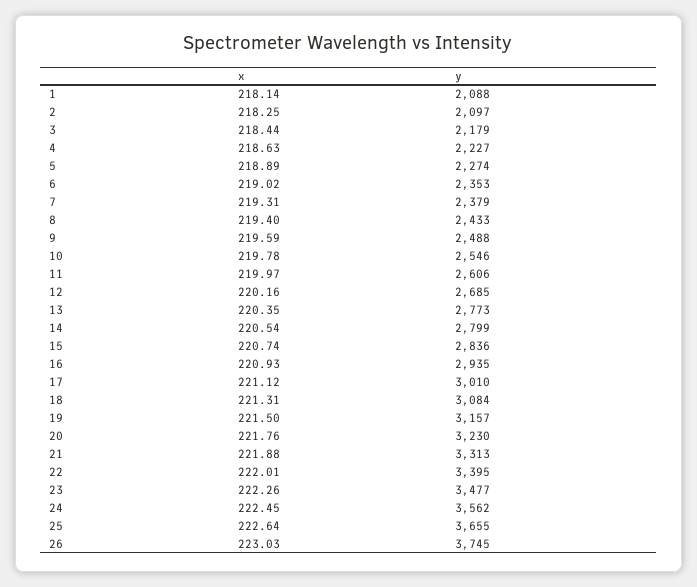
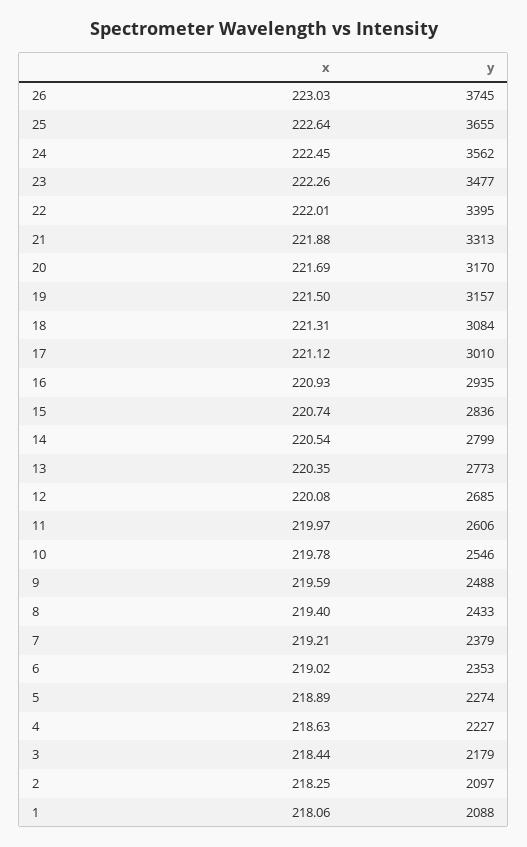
  {
    "x": {
-     "1": 218.14,
+     "1": 218.06,
      "2": 218.25,
      "3": 218.44,
      "4": 218.63,
      "5": 218.89,
      "6": 219.02,
-     "7": 219.31,
+     "7": 219.21,
      "8": 219.4,
      "9": 219.59,
      "10": 219.78,
      "11": 219.97,
-     "12": 220.16,
+     "12": 220.08,
      "13": 220.35,
      "14": 220.54,
      "15": 220.74,
      "16": 220.93,
      "17": 221.12,
      "18": 221.31,
      "19": 221.5,
-     "20": 221.76,
+     "20": 221.69,
      "21": 221.88,
      "22": 222.01,
      "23": 222.26,
      "24": 222.45,
      "25": 222.64,
      "26": 223.03
    },
    "y": {
      "1": 2088,
      "2": 2097,
      "3": 2179,
      "4": 2227,
      "5": 2274,
      "6": 2353,
      "7": 2379,
      "8": 2433,
      "9": 2488,
      "10": 2546,
      "11": 2606,
      "12": 2685,
      "13": 2773,
      "14": 2799,
      "15": 2836,
      "16": 2935,
      "17": 3010,
      "18": 3084,
      "19": 3157,
-     "20": 3230,
+     "20": 3170,
      "21": 3313,
      "22": 3395,
      "23": 3477,
      "24": 3562,
      "25": 3655,
      "26": 3745
    }
  }

